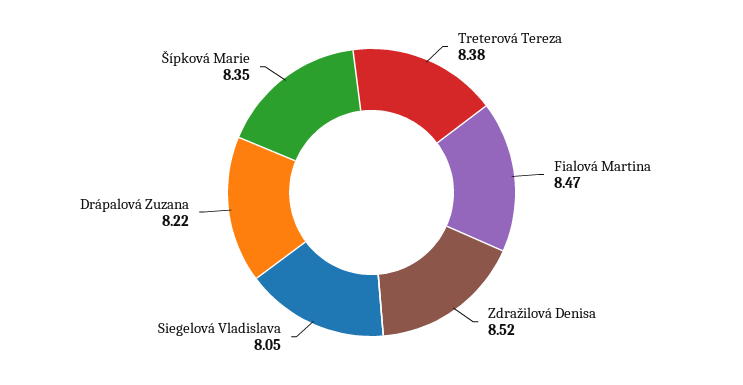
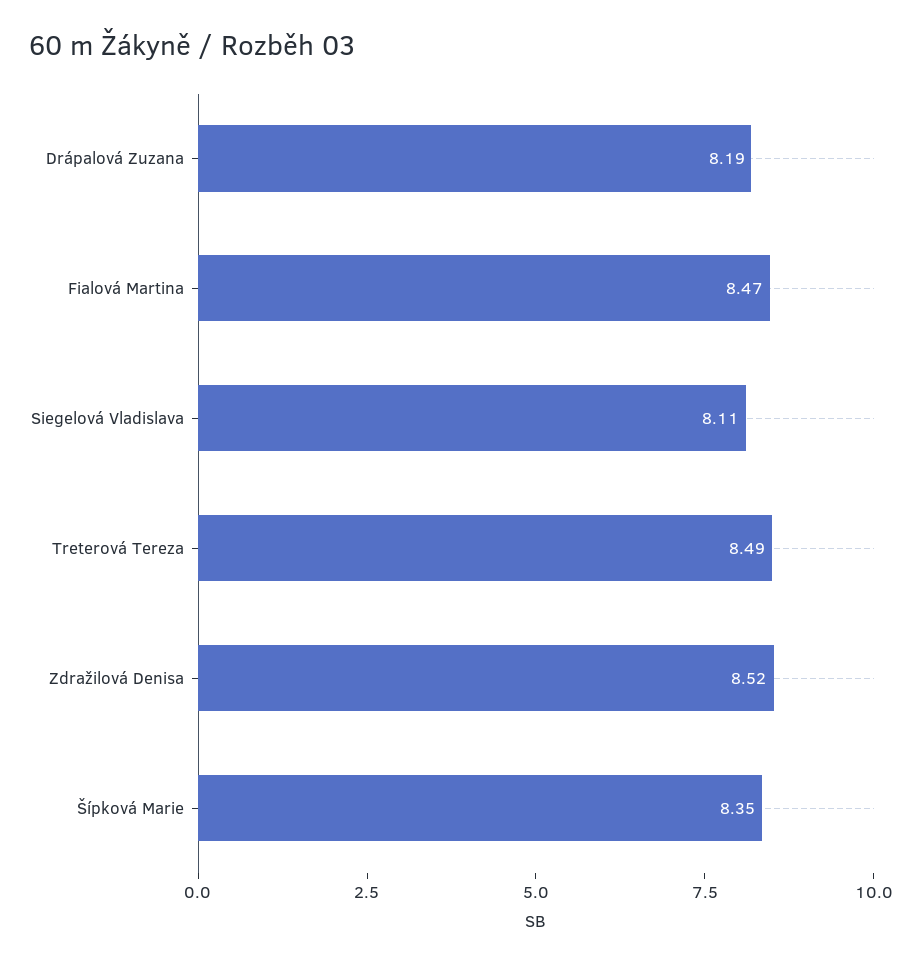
  {
-   "Treterová Tereza": 8.38,
+   "Treterová Tereza": 8.49,
    "Fialová Martina": 8.47,
    "Zdražilová Denisa": 8.52,
-   "Siegelová Vladislava": 8.05,
+   "Siegelová Vladislava": 8.11,
-   "Drápalová Zuzana": 8.22,
+   "Drápalová Zuzana": 8.19,
    "Šípková Marie": 8.35
  }

